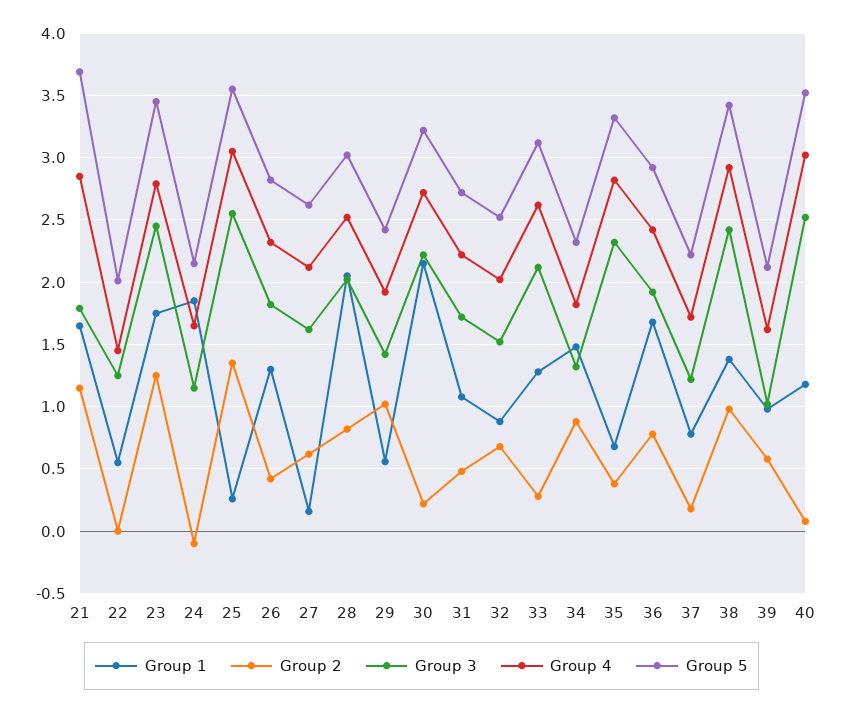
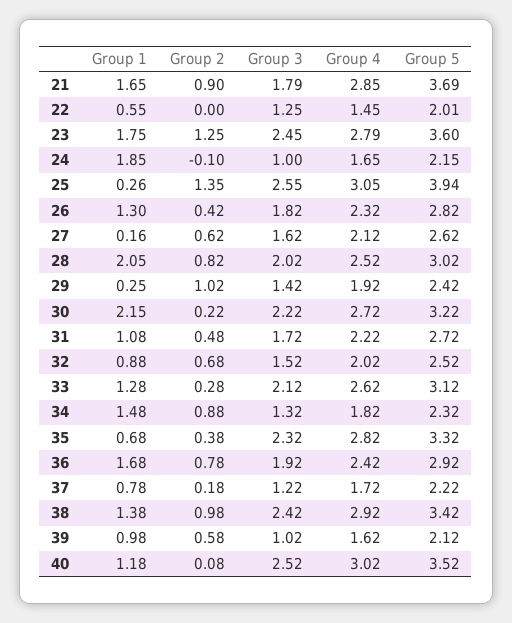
  {
    "Group 1": {
      "21": 1.65,
      "22": 0.55,
      "23": 1.75,
      "24": 1.85,
      "25": 0.26,
      "26": 1.3,
      "27": 0.16,
      "28": 2.05,
-     "29": 0.55,
+     "29": 0.25,
      "30": 2.15,
      "31": 1.08,
      "32": 0.88,
      "33": 1.28,
      "34": 1.48,
      "35": 0.68,
      "36": 1.68,
      "37": 0.78,
      "38": 1.38,
      "39": 0.98,
      "40": 1.18
    },
    "Group 2": {
-     "21": 1.15,
+     "21": 0.9,
      "22": 0,
      "23": 1.25,
      "24": -0.1,
      "25": 1.35,
      "26": 0.42,
      "27": 0.62,
      "28": 0.82,
      "29": 1.02,
      "30": 0.22,
      "31": 0.48,
      "32": 0.68,
      "33": 0.28,
      "34": 0.88,
      "35": 0.38,
      "36": 0.78,
      "37": 0.18,
      "38": 0.98,
      "39": 0.58,
      "40": 0.08
    },
    "Group 3": {
      "21": 1.79,
      "22": 1.25,
      "23": 2.45,
-     "24": 1.15,
+     "24": 1,
      "25": 2.55,
      "26": 1.82,
      "27": 1.62,
      "28": 2.02,
      "29": 1.42,
      "30": 2.22,
      "31": 1.72,
      "32": 1.52,
      "33": 2.12,
      "34": 1.32,
      "35": 2.32,
      "36": 1.92,
      "37": 1.22,
      "38": 2.42,
      "39": 1.02,
      "40": 2.52
    },
    "Group 4": {
      "21": 2.85,
      "22": 1.45,
      "23": 2.79,
      "24": 1.65,
      "25": 3.05,
      "26": 2.32,
      "27": 2.12,
      "28": 2.52,
      "29": 1.92,
      "30": 2.72,
      "31": 2.22,
      "32": 2.02,
      "33": 2.62,
      "34": 1.82,
      "35": 2.82,
      "36": 2.42,
      "37": 1.72,
      "38": 2.92,
      "39": 1.62,
      "40": 3.02
    },
    "Group 5": {
      "21": 3.69,
      "22": 2.01,
-     "23": 3.45,
+     "23": 3.6,
      "24": 2.15,
-     "25": 3.55,
+     "25": 3.94,
      "26": 2.82,
      "27": 2.62,
      "28": 3.02,
      "29": 2.42,
      "30": 3.22,
      "31": 2.72,
      "32": 2.52,
      "33": 3.12,
      "34": 2.32,
      "35": 3.32,
      "36": 2.92,
      "37": 2.22,
      "38": 3.42,
      "39": 2.12,
      "40": 3.52
    }
  }

